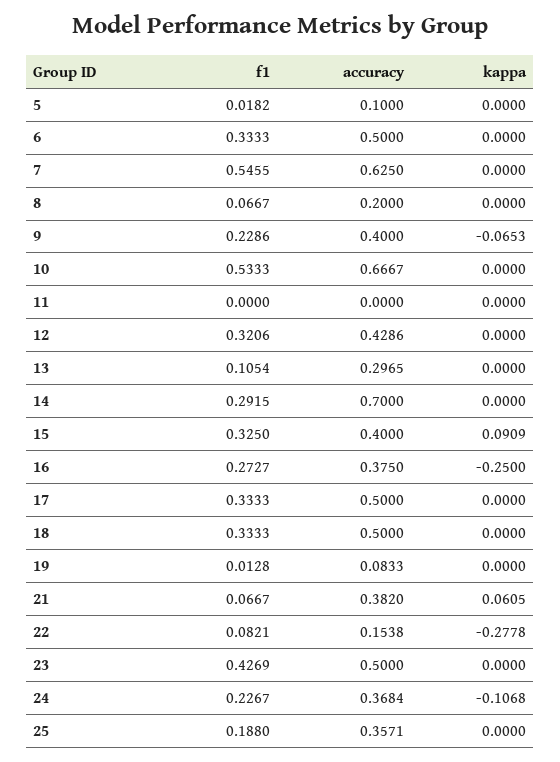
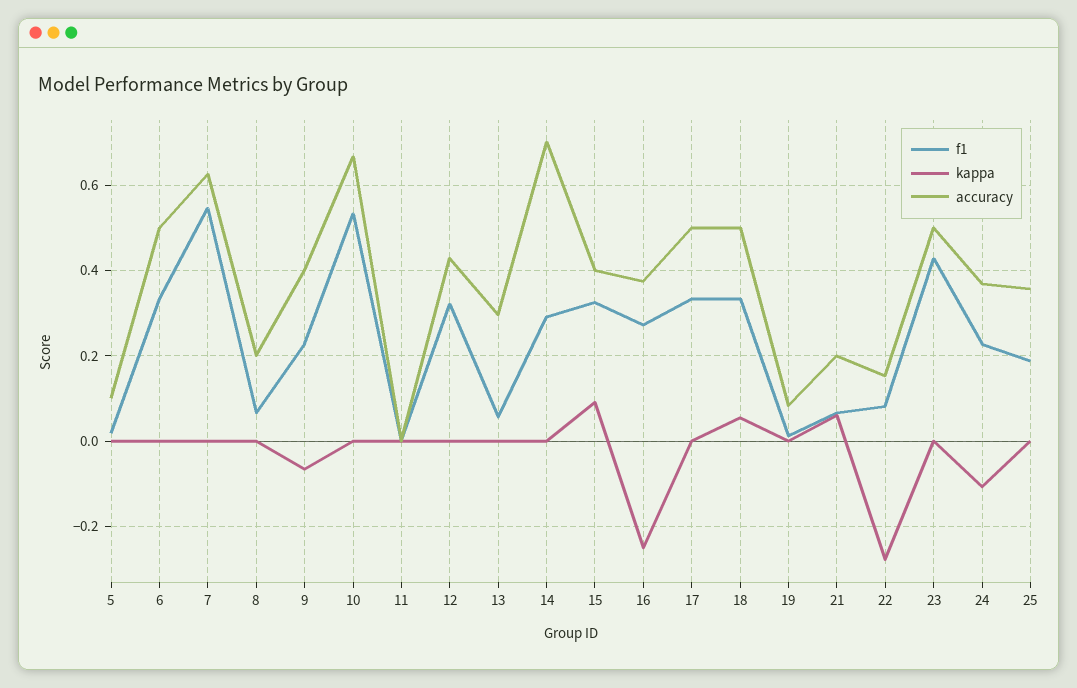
  {
    "f1": {
      "5": 0.0182,
      "6": 0.3333,
      "7": 0.5455,
      "8": 0.0667,
      "9": 0.2286,
      "10": 0.5333,
      "11": 0,
      "12": 0.3206,
-     "13": 0.1054,
+     "13": 0.06,
      "14": 0.2915,
      "15": 0.325,
      "16": 0.2727,
      "17": 0.3333,
      "18": 0.3333,
      "19": 0.0128,
      "21": 0.0667,
      "22": 0.0821,
      "23": 0.4269,
      "24": 0.2267,
      "25": 0.188
    },
    "accuracy": {
      "5": 0.1,
      "6": 0.5,
      "7": 0.625,
      "8": 0.2,
      "9": 0.4,
      "10": 0.6667,
      "11": 0,
      "12": 0.4286,
      "13": 0.2965,
      "14": 0.7,
      "15": 0.4,
      "16": 0.375,
      "17": 0.5,
      "18": 0.5,
      "19": 0.0833,
-     "21": 0.382,
+     "21": 0.2,
      "22": 0.1538,
      "23": 0.5,
      "24": 0.3684,
      "25": 0.3571
    },
    "kappa": {
      "5": 0,
      "6": 0,
      "7": 0,
      "8": 0,
      "9": -0.0653,
      "10": 0,
      "11": 0,
      "12": 0,
      "13": 0,
      "14": 0,
      "15": 0.0909,
      "16": -0.25,
      "17": 0,
-     "18": 0,
+     "18": 0.06,
      "19": 0,
      "21": 0.0605,
      "22": -0.2778,
      "23": 0,
      "24": -0.1068,
      "25": 0
    }
  }

